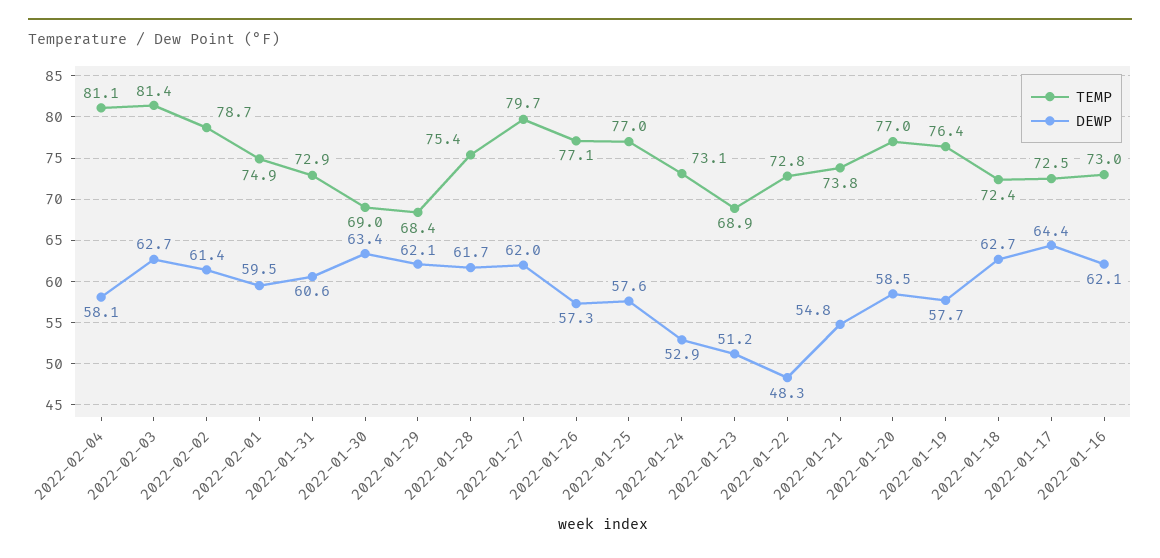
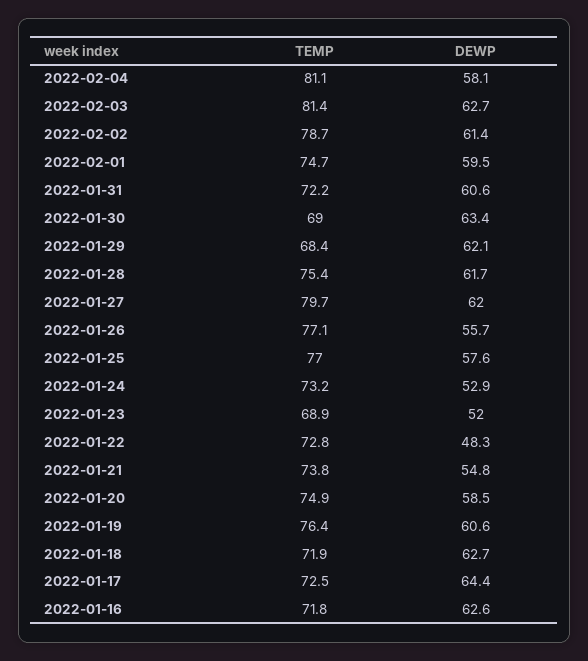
  {
    "TEMP": {
      "2022-02-04": 81.1,
      "2022-02-03": 81.4,
      "2022-02-02": 78.7,
-     "2022-02-01": 74.9,
+     "2022-02-01": 74.7,
-     "2022-01-31": 72.9,
+     "2022-01-31": 72.2,
      "2022-01-30": 69,
      "2022-01-29": 68.4,
      "2022-01-28": 75.4,
      "2022-01-27": 79.7,
      "2022-01-26": 77.1,
      "2022-01-25": 77,
-     "2022-01-24": 73.1,
+     "2022-01-24": 73.2,
      "2022-01-23": 68.9,
      "2022-01-22": 72.8,
      "2022-01-21": 73.8,
-     "2022-01-20": 77,
+     "2022-01-20": 74.9,
      "2022-01-19": 76.4,
-     "2022-01-18": 72.4,
+     "2022-01-18": 71.9,
      "2022-01-17": 72.5,
-     "2022-01-16": 73
+     "2022-01-16": 71.8
    },
    "DEWP": {
      "2022-02-04": 58.1,
      "2022-02-03": 62.7,
      "2022-02-02": 61.4,
      "2022-02-01": 59.5,
      "2022-01-31": 60.6,
      "2022-01-30": 63.4,
      "2022-01-29": 62.1,
      "2022-01-28": 61.7,
      "2022-01-27": 62,
-     "2022-01-26": 57.3,
+     "2022-01-26": 55.7,
      "2022-01-25": 57.6,
      "2022-01-24": 52.9,
-     "2022-01-23": 51.2,
+     "2022-01-23": 52,
      "2022-01-22": 48.3,
      "2022-01-21": 54.8,
      "2022-01-20": 58.5,
-     "2022-01-19": 57.7,
+     "2022-01-19": 60.6,
      "2022-01-18": 62.7,
      "2022-01-17": 64.4,
-     "2022-01-16": 62.1
+     "2022-01-16": 62.6
    }
  }

